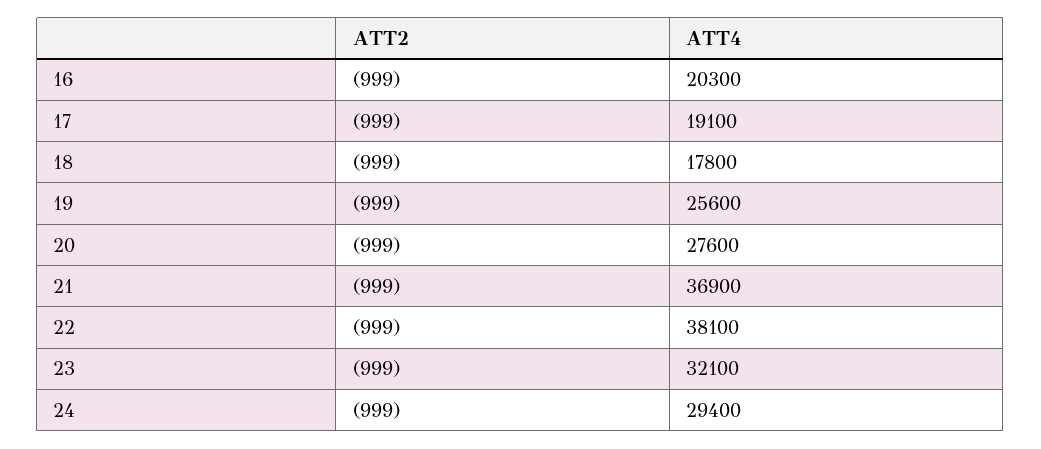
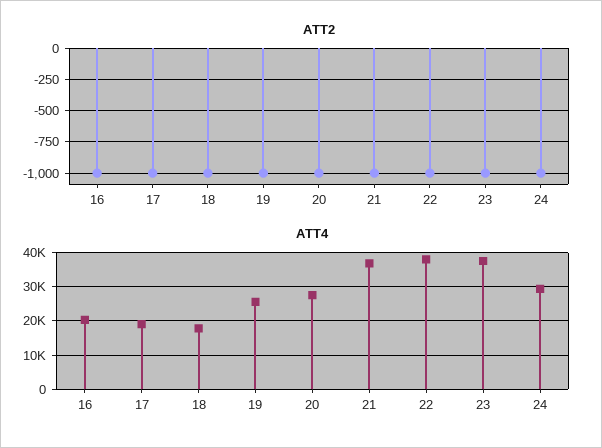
  {
    "ATT2": {
      "16": -999,
      "17": -999,
      "18": -999,
      "19": -999,
      "20": -999,
      "21": -999,
      "22": -999,
      "23": -999,
      "24": -999
    },
    "ATT4": {
      "16": 20300,
      "17": 19100,
      "18": 17800,
      "19": 25600,
      "20": 27600,
      "21": 36900,
      "22": 38100,
-     "23": 32100,
+     "23": 38000,
      "24": 29400
    }
  }

